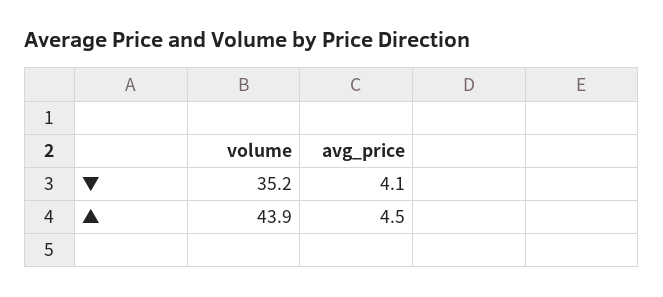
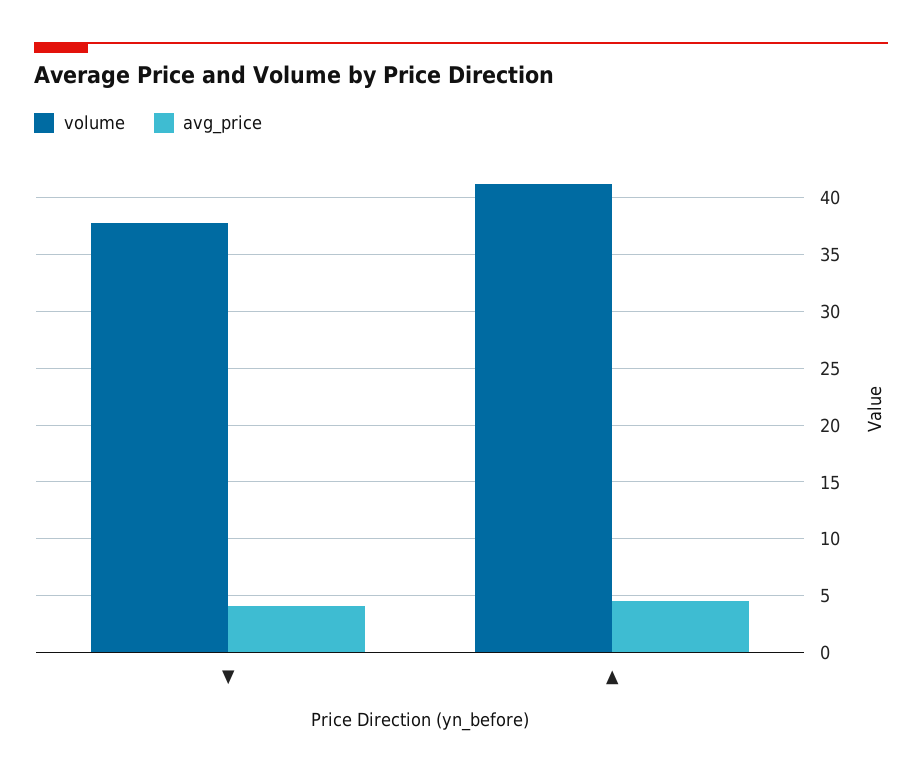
  {
    "volume": {
-     "▼": 35.2,
+     "▼": 38,
-     "▲": 43.9
+     "▲": 41
    },
    "avg_price": {
      "▼": 4.1,
      "▲": 4.5
    }
  }

